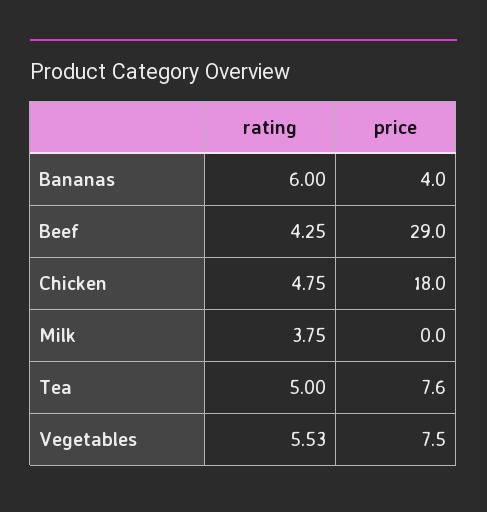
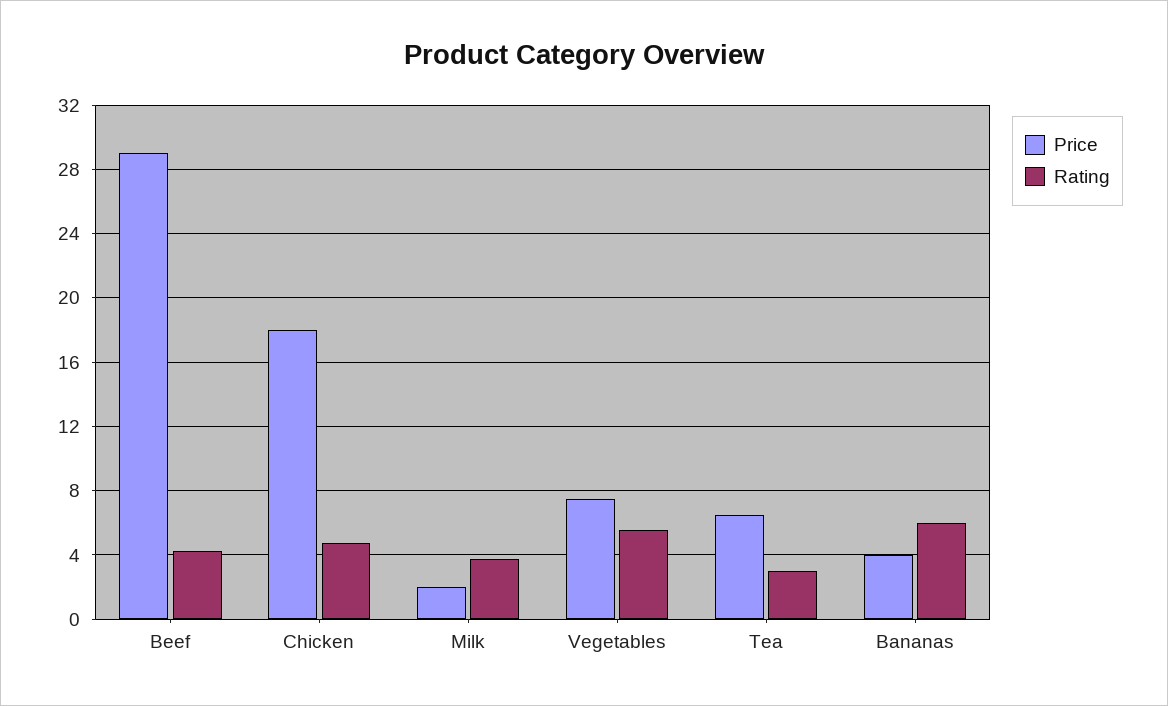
  {
    "rating": {
      "Bananas": 6,
      "Beef": 4.25,
      "Chicken": 4.75,
      "Milk": 3.75,
-     "Tea": 5,
+     "Tea": 3,
      "Vegetables": 5.53
    },
    "price": {
      "Bananas": 4,
      "Beef": 29,
      "Chicken": 18,
-     "Milk": 0,
+     "Milk": 2,
-     "Tea": 7.6,
+     "Tea": 6.5,
      "Vegetables": 7.5
    }
  }

